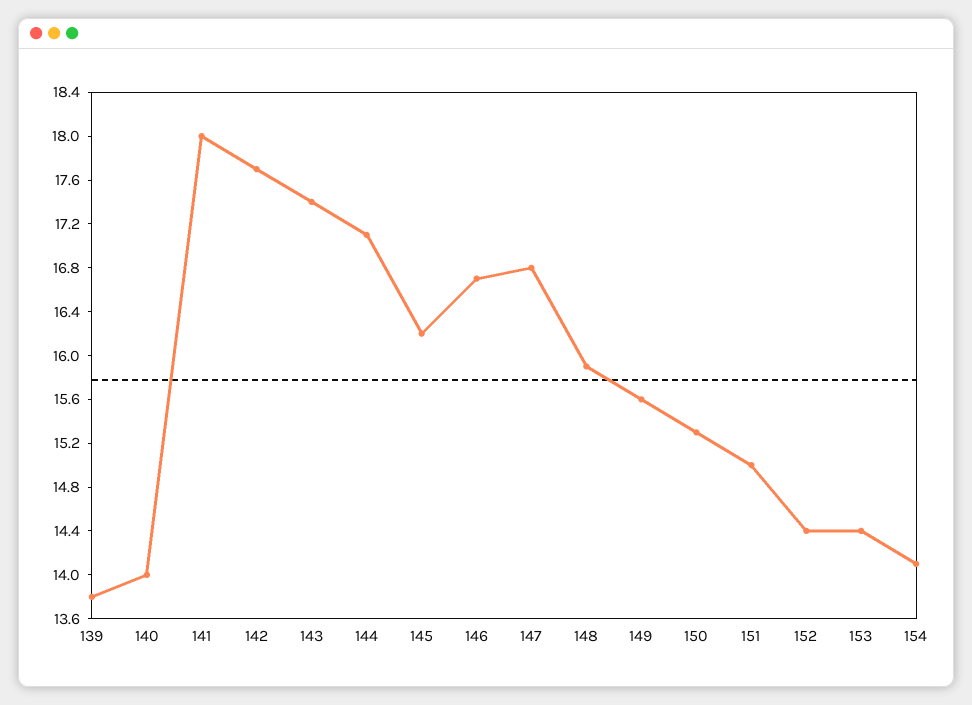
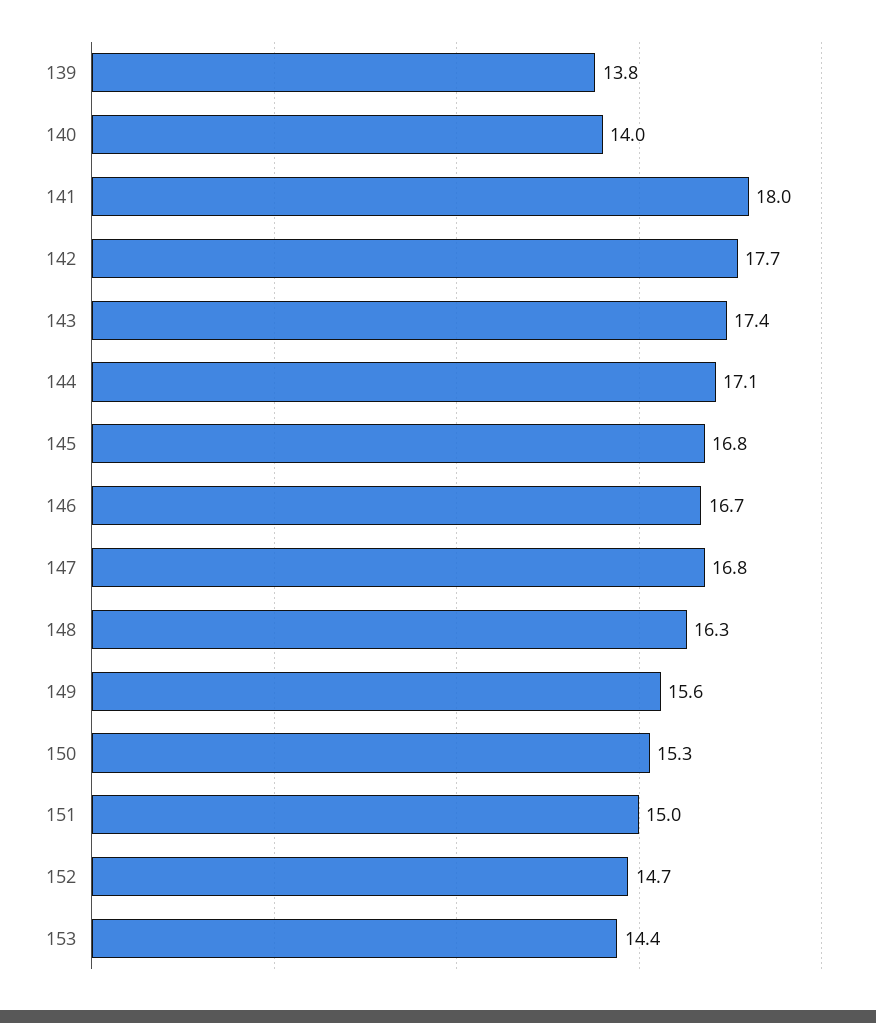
  {
    "139": 13.8,
    "140": 14,
    "141": 18,
    "142": 17.7,
    "143": 17.4,
    "144": 17.1,
-   "145": 16.2,
+   "145": 16.8,
    "146": 16.7,
    "147": 16.8,
-   "148": 15.9,
+   "148": 16.3,
    "149": 15.6,
    "150": 15.3,
    "151": 15,
-   "152": 14.4,
+   "152": 14.7,
-   "153": 14.4,
+   "153": 14.4
-   "154": 14.1
  }

